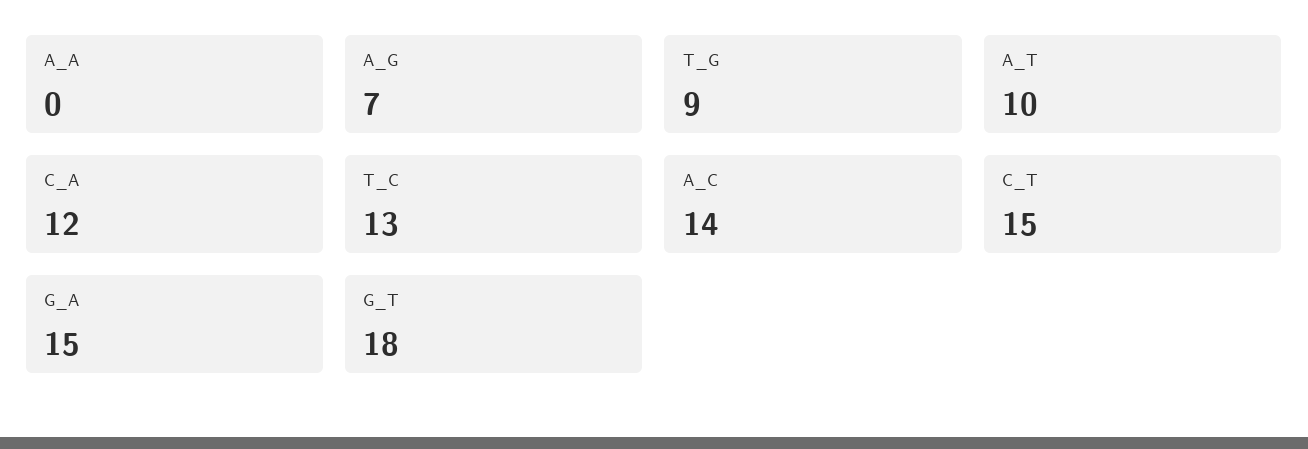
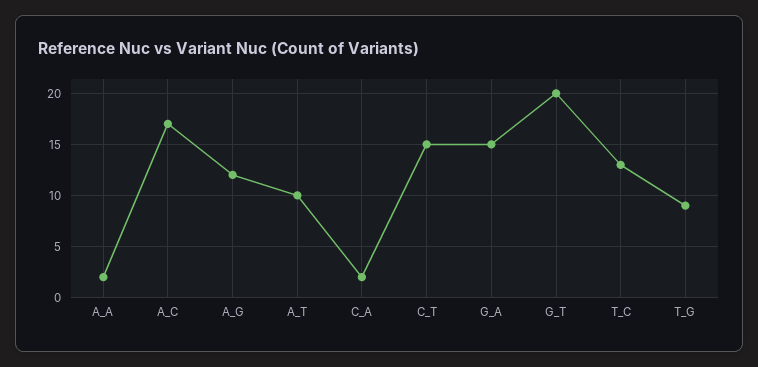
  {
-   "A_A": 0,
+   "A_A": 2,
-   "A_G": 7,
+   "A_G": 12,
    "T_G": 9,
    "A_T": 10,
-   "C_A": 12,
+   "C_A": 2,
    "T_C": 13,
-   "A_C": 14,
+   "A_C": 17,
    "C_T": 15,
    "G_A": 15,
-   "G_T": 18
+   "G_T": 20
  }

